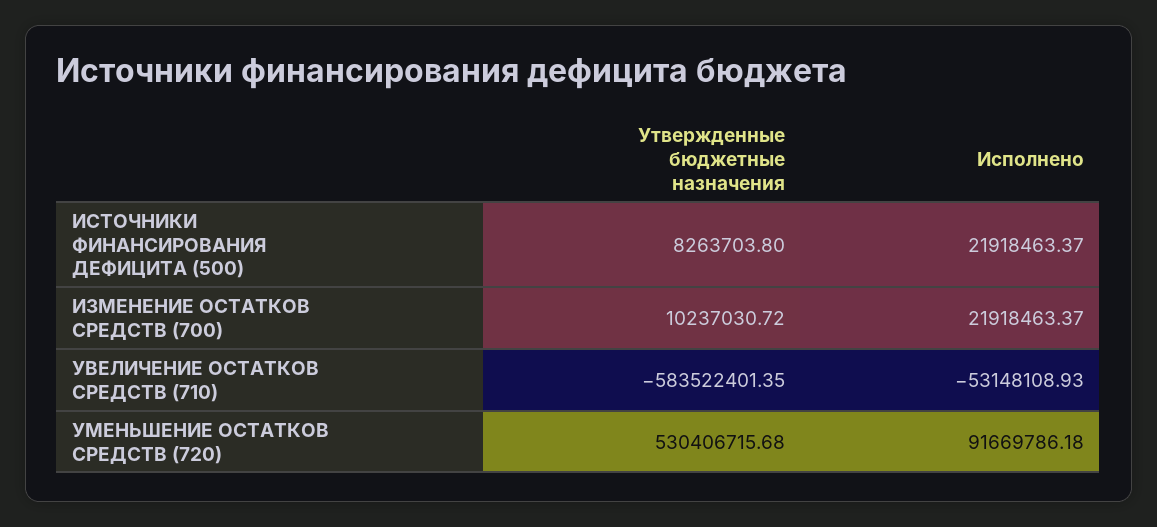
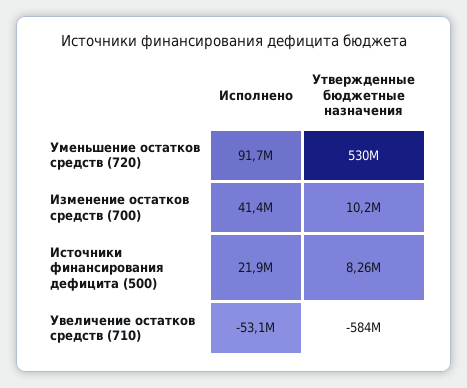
  {
    "Утвержденные бюджетные назначения": {
      "ИСТОЧНИКИ ФИНАНСИРОВАНИЯ ДЕФИЦИТА (500)": 8263703.8,
      "ИЗМЕНЕНИЕ ОСТАТКОВ СРЕДСТВ (700)": 10237030.72,
      "УВЕЛИЧЕНИЕ ОСТАТКОВ СРЕДСТВ (710)": -583522401.35,
      "УМЕНЬШЕНИЕ ОСТАТКОВ СРЕДСТВ (720)": 530406715.68
    },
    "Исполнено": {
      "ИСТОЧНИКИ ФИНАНСИРОВАНИЯ ДЕФИЦИТА (500)": 21918463.37,
-     "ИЗМЕНЕНИЕ ОСТАТКОВ СРЕДСТВ (700)": 21918463.37,
+     "ИЗМЕНЕНИЕ ОСТАТКОВ СРЕДСТВ (700)": 41400000,
      "УВЕЛИЧЕНИЕ ОСТАТКОВ СРЕДСТВ (710)": -53148108.93,
      "УМЕНЬШЕНИЕ ОСТАТКОВ СРЕДСТВ (720)": 91669786.18
    }
  }

